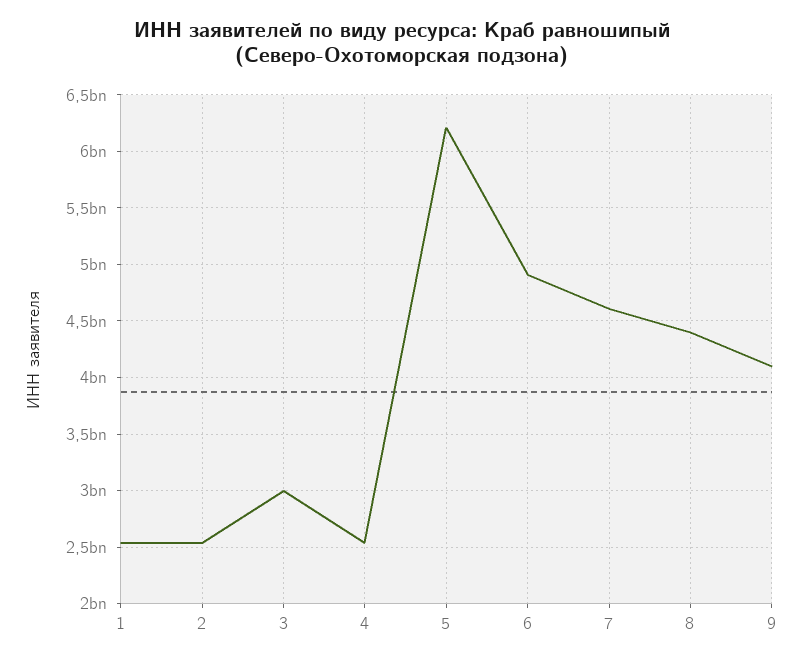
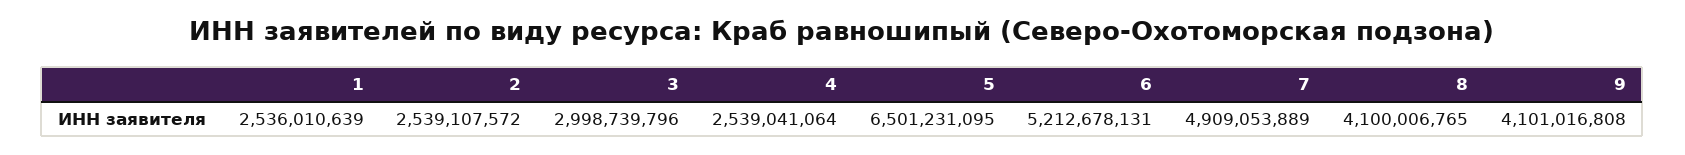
  {
    "1": 2536010639,
    "2": 2539107572,
    "3": 2998739796,
    "4": 2539041064,
-   "5": 6200000000,
+   "5": 6501231095,
-   "6": 4900000000,
+   "6": 5212678131,
-   "7": 4600000000,
+   "7": 4909053889,
-   "8": 4400000000,
+   "8": 4100006765,
    "9": 4101016808
  }

